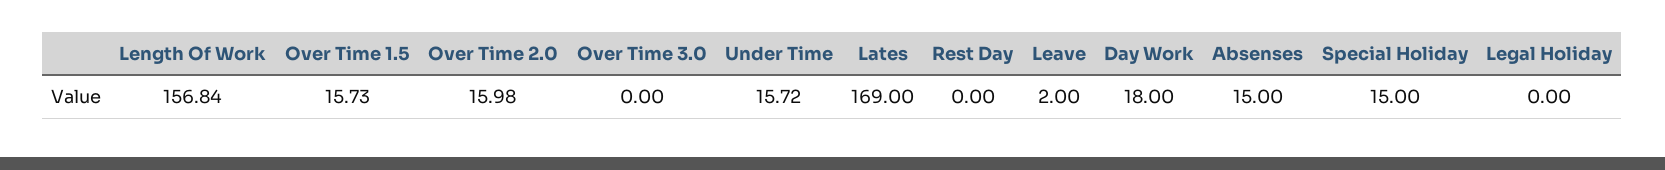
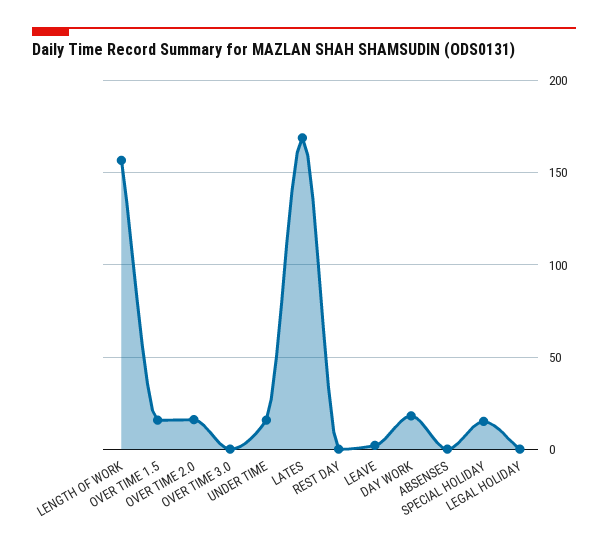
  {
    "Length Of Work": 156.84,
    "Over Time 1.5": 15.73,
    "Over Time 2.0": 15.98,
    "Over Time 3.0": 0,
    "Under Time": 15.72,
    "Lates": 169,
    "Rest Day": 0,
    "Leave": 2,
    "Day Work": 18,
-   "Absenses": 15,
+   "Absenses": 0,
    "Special Holiday": 15,
    "Legal Holiday": 0
  }

